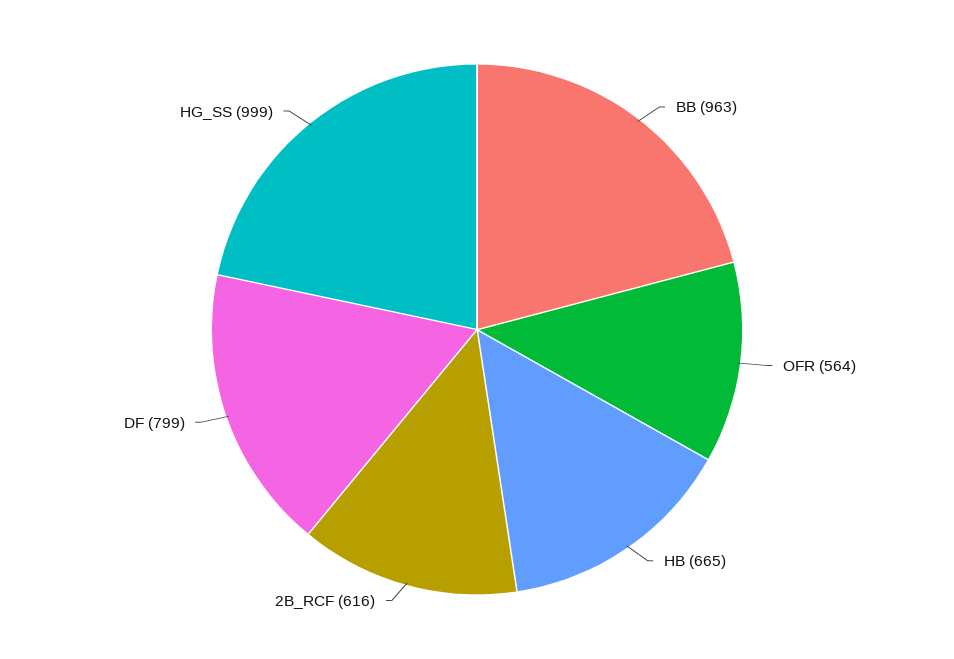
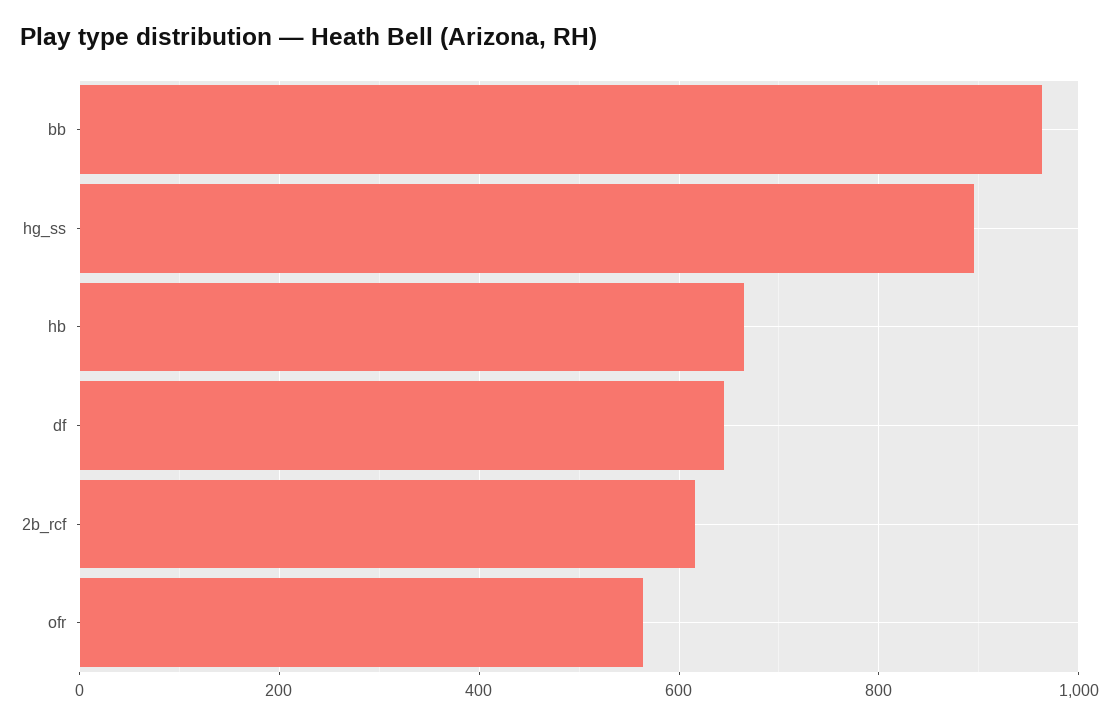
  {
    "BB": 963,
    "OFR": 564,
    "HB": 665,
    "2B_RCF": 616,
-   "DF": 799,
+   "DF": 640,
-   "HG_SS": 999
+   "HG_SS": 900
  }

